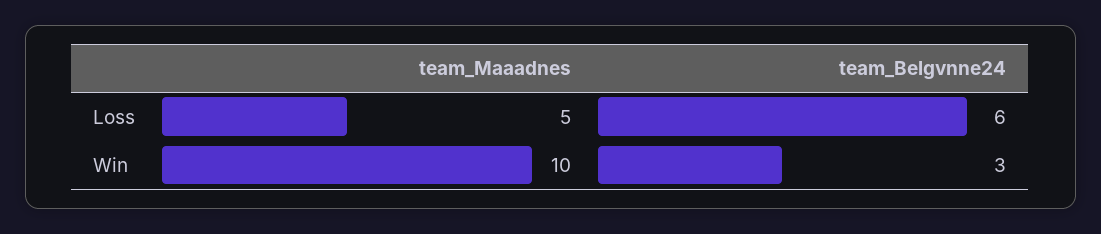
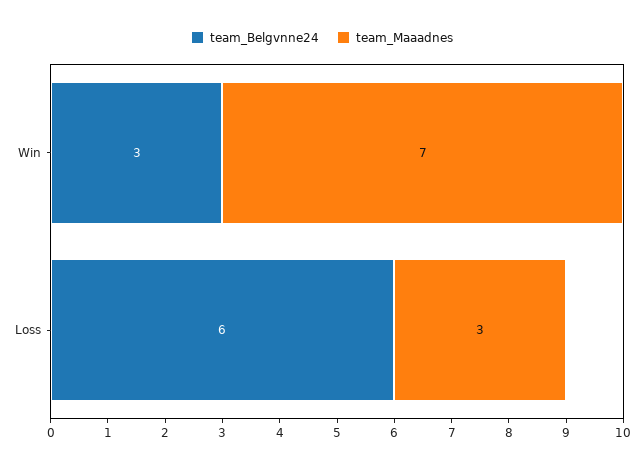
  {
    "team_Maaadnes": {
-     "Loss": 5,
+     "Loss": 3,
-     "Win": 10
+     "Win": 7
    },
    "team_Belgvnne24": {
      "Loss": 6,
      "Win": 3
    }
  }

